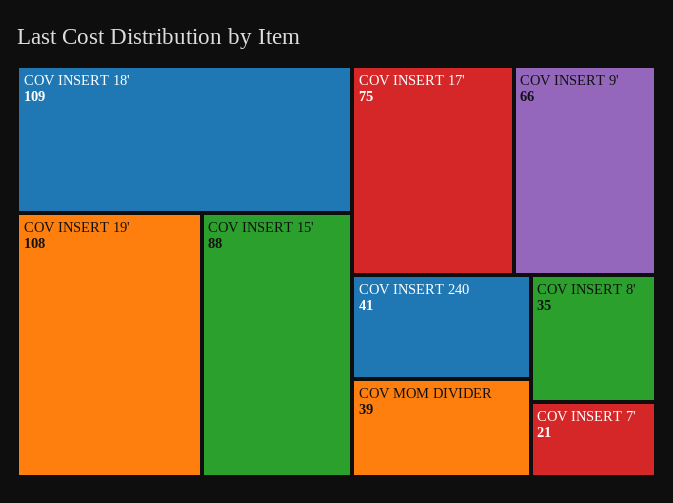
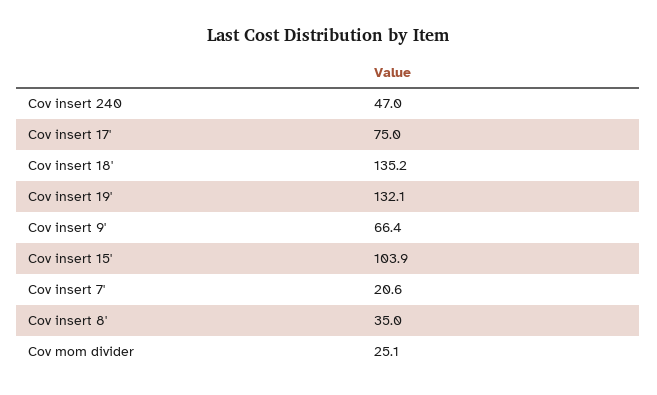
  {
-   "COV INSERT 18'": 109,
+   "COV INSERT 18'": 135.2,
-   "COV INSERT 19'": 108,
+   "COV INSERT 19'": 132.1,
-   "COV INSERT 15'": 88,
+   "COV INSERT 15'": 103.9,
    "COV INSERT 17'": 75,
    "COV INSERT 9'": 66.4,
-   "COV INSERT 240": 41,
+   "COV INSERT 240": 47,
-   "COV MOM DIVIDER": 39,
+   "COV MOM DIVIDER": 25.1,
    "COV INSERT 8'": 35,
    "COV INSERT 7'": 20.6
  }

